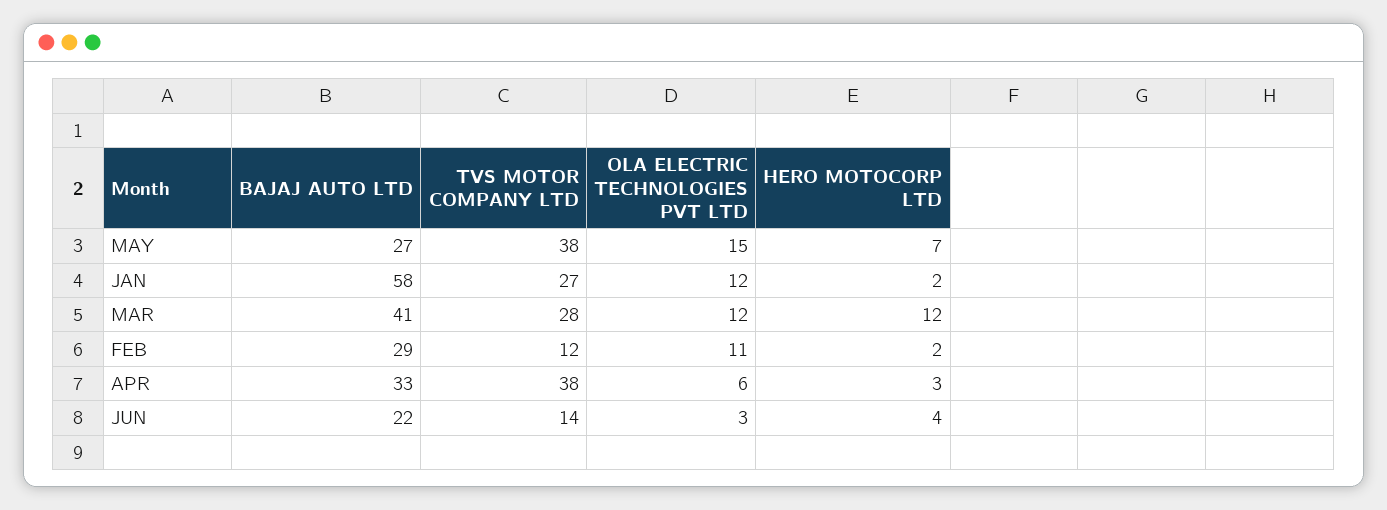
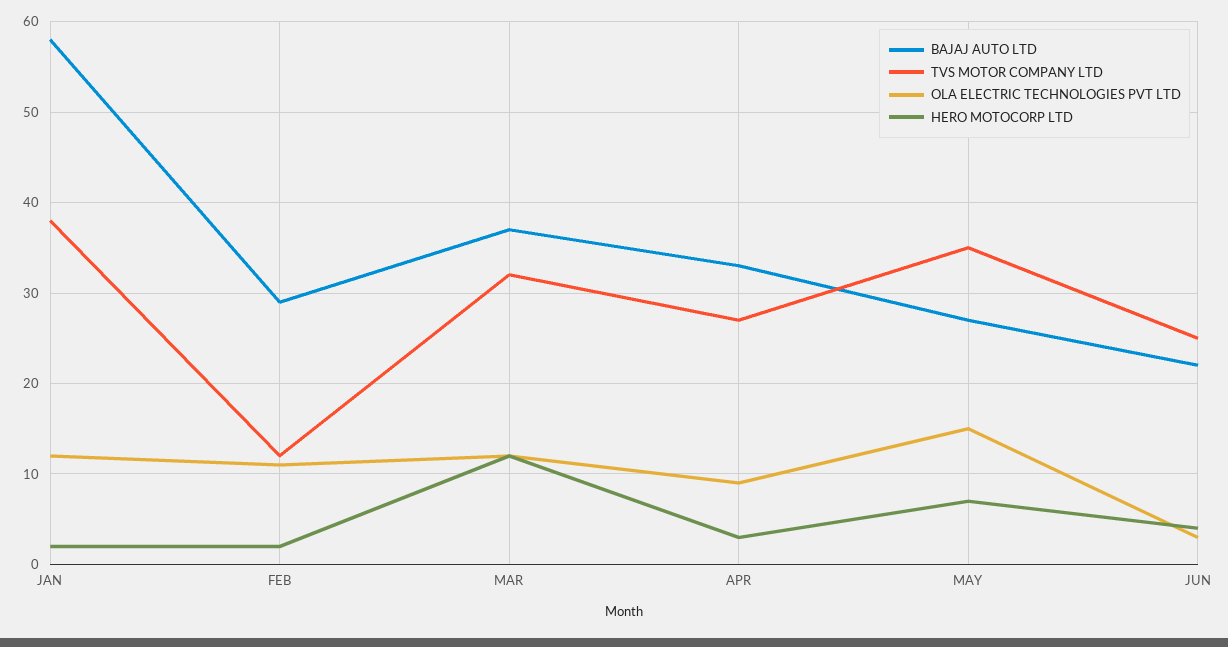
  {
    "BAJAJ AUTO LTD": {
      "MAY": 27,
      "JAN": 58,
-     "MAR": 41,
+     "MAR": 37,
      "FEB": 29,
      "APR": 33,
      "JUN": 22
    },
    "TVS MOTOR COMPANY LTD": {
-     "MAY": 38,
+     "MAY": 35,
-     "JAN": 27,
+     "JAN": 38,
-     "MAR": 28,
+     "MAR": 32,
      "FEB": 12,
-     "APR": 38,
+     "APR": 27,
-     "JUN": 14
+     "JUN": 25
    },
    "OLA ELECTRIC TECHNOLOGIES PVT LTD": {
      "MAY": 15,
      "JAN": 12,
      "MAR": 12,
      "FEB": 11,
-     "APR": 6,
+     "APR": 9,
      "JUN": 3
    },
    "HERO MOTOCORP LTD": {
      "MAY": 7,
      "JAN": 2,
      "MAR": 12,
      "FEB": 2,
      "APR": 3,
      "JUN": 4
    }
  }

